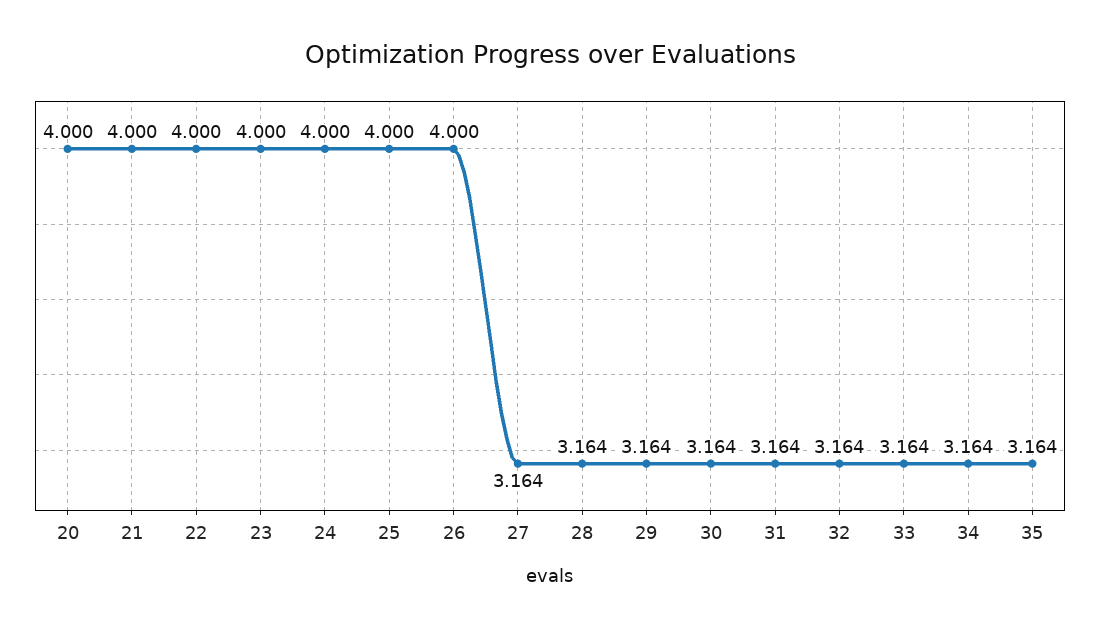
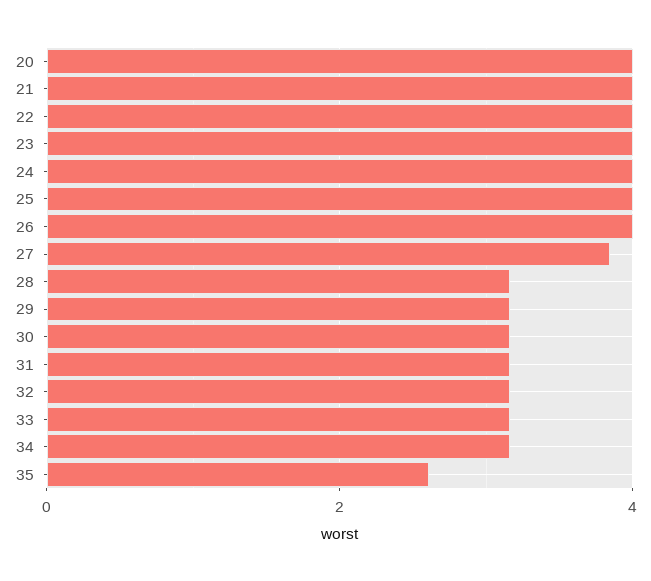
  {
    "20": 4,
    "21": 4,
    "22": 4,
    "23": 4,
    "24": 4,
    "25": 4,
    "26": 4,
-   "27": 3.164,
+   "27": 3.8,
    "28": 3.164,
    "29": 3.164,
    "30": 3.164,
    "31": 3.164,
    "32": 3.164,
    "33": 3.164,
    "34": 3.164,
-   "35": 3.164
+   "35": 2.6
  }

